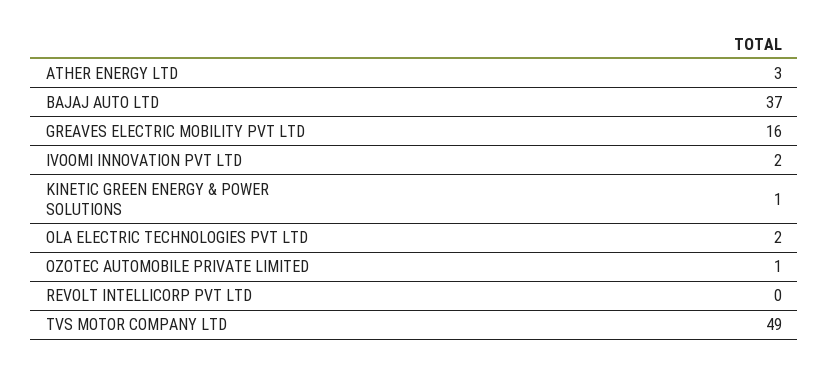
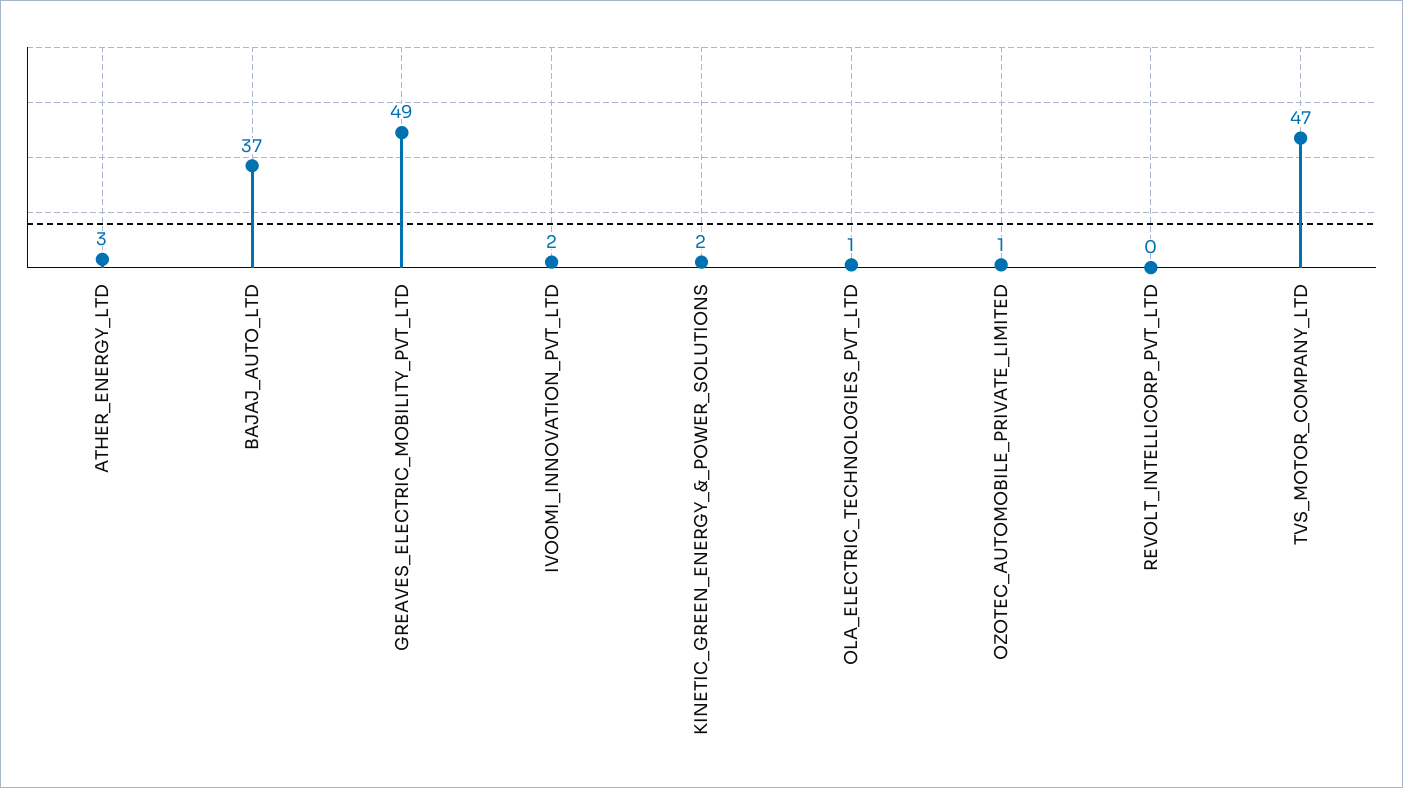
  {
    "ATHER ENERGY LTD": 3,
    "BAJAJ AUTO LTD": 37,
-   "GREAVES ELECTRIC MOBILITY PVT LTD": 16,
+   "GREAVES ELECTRIC MOBILITY PVT LTD": 49,
    "IVOOMI INNOVATION PVT LTD": 2,
-   "KINETIC GREEN ENERGY & POWER SOLUTIONS": 1,
+   "KINETIC GREEN ENERGY & POWER SOLUTIONS": 2,
-   "OLA ELECTRIC TECHNOLOGIES PVT LTD": 2,
+   "OLA ELECTRIC TECHNOLOGIES PVT LTD": 1,
    "OZOTEC AUTOMOBILE PRIVATE LIMITED": 1,
    "REVOLT INTELLICORP PVT LTD": 0,
-   "TVS MOTOR COMPANY LTD": 49
+   "TVS MOTOR COMPANY LTD": 47
  }

